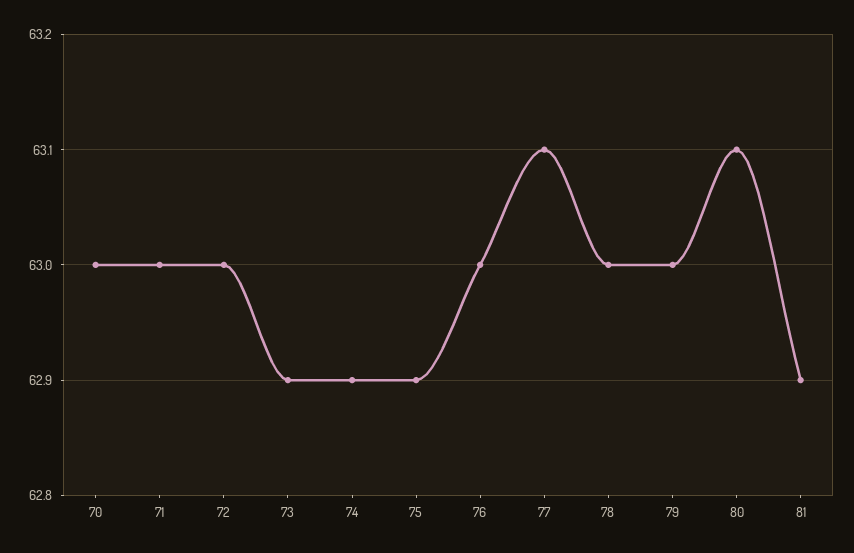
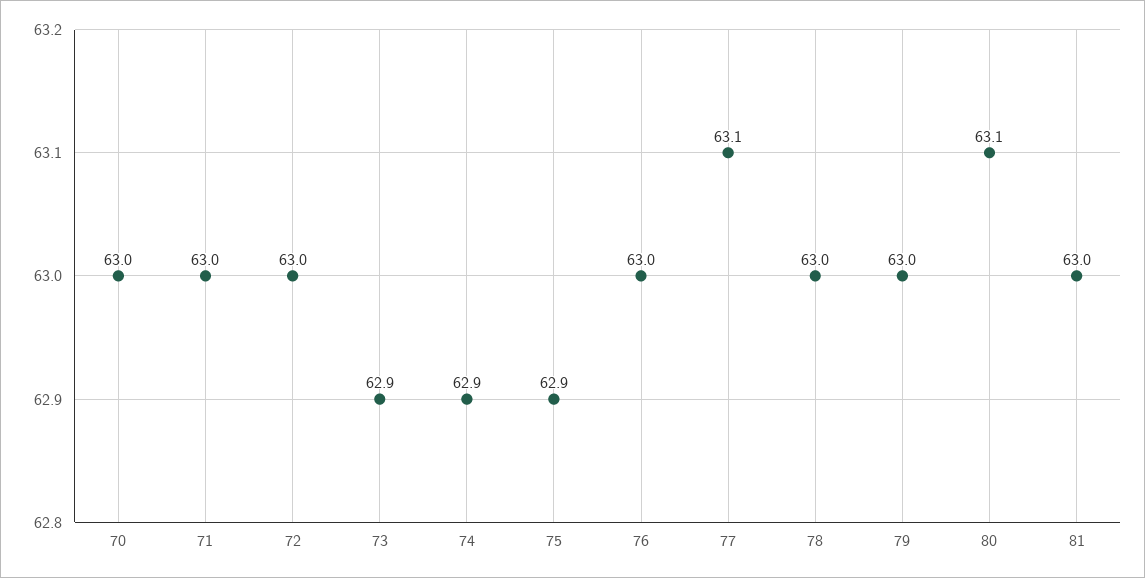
  {
    "70": 63,
    "71": 63,
    "72": 63,
    "73": 62.9,
    "74": 62.9,
    "75": 62.9,
    "76": 63,
    "77": 63.1,
    "78": 63,
    "79": 63,
    "80": 63.1,
-   "81": 62.9
+   "81": 63
  }

